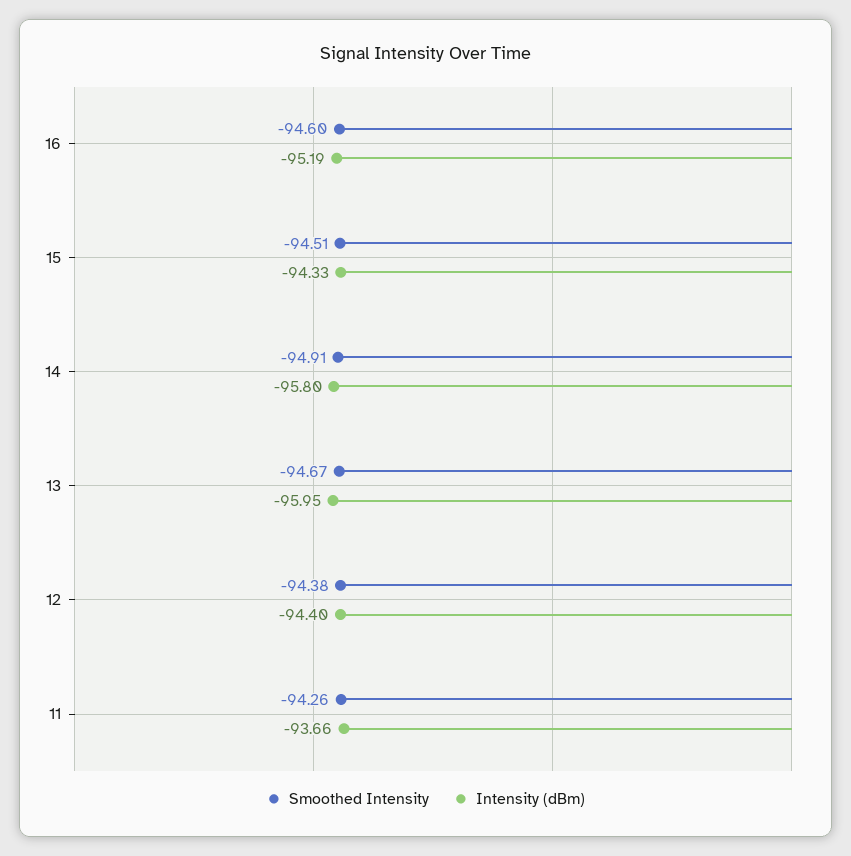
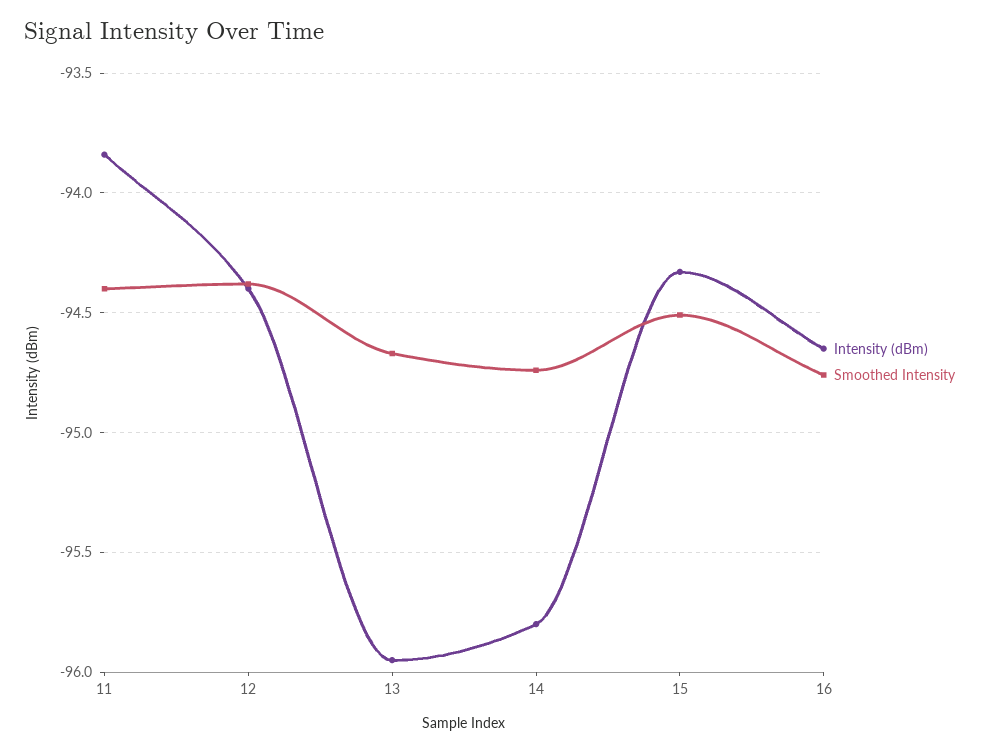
  {
    "Smoothed Intensity": {
-     "16": -94.6,
+     "16": -94.75,
      "15": -94.51,
-     "14": -94.91,
+     "14": -94.75,
      "13": -94.67,
      "12": -94.38,
-     "11": -94.26
+     "11": -94.4
    },
    "Intensity (dBm)": {
-     "16": -95.19,
+     "16": -94.65,
      "15": -94.33,
      "14": -95.8,
      "13": -95.95,
      "12": -94.4,
-     "11": -93.66
+     "11": -93.85
    }
  }

